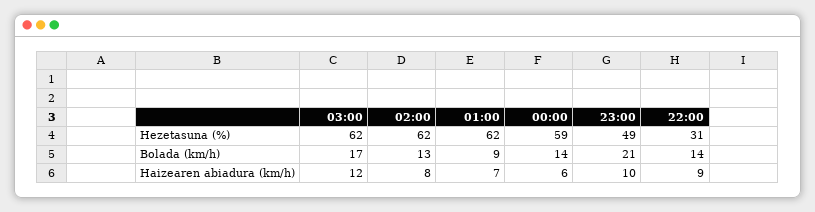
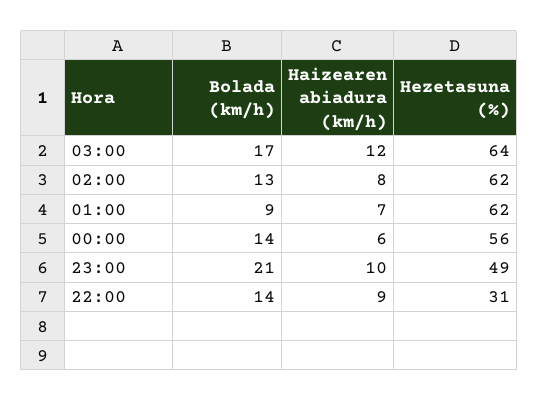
  {
    "03:00": {
-     "Hezetasuna (%)": 62,
+     "Hezetasuna (%)": 64,
      "Bolada (km/h)": 17,
      "Haizearen abiadura (km/h)": 12
    },
    "02:00": {
      "Hezetasuna (%)": 62,
      "Bolada (km/h)": 13,
      "Haizearen abiadura (km/h)": 8
    },
    "01:00": {
      "Hezetasuna (%)": 62,
      "Bolada (km/h)": 9,
      "Haizearen abiadura (km/h)": 7
    },
    "00:00": {
-     "Hezetasuna (%)": 59,
+     "Hezetasuna (%)": 56,
      "Bolada (km/h)": 14,
      "Haizearen abiadura (km/h)": 6
    },
    "23:00": {
      "Hezetasuna (%)": 49,
      "Bolada (km/h)": 21,
      "Haizearen abiadura (km/h)": 10
    },
    "22:00": {
      "Hezetasuna (%)": 31,
      "Bolada (km/h)": 14,
      "Haizearen abiadura (km/h)": 9
    }
  }

